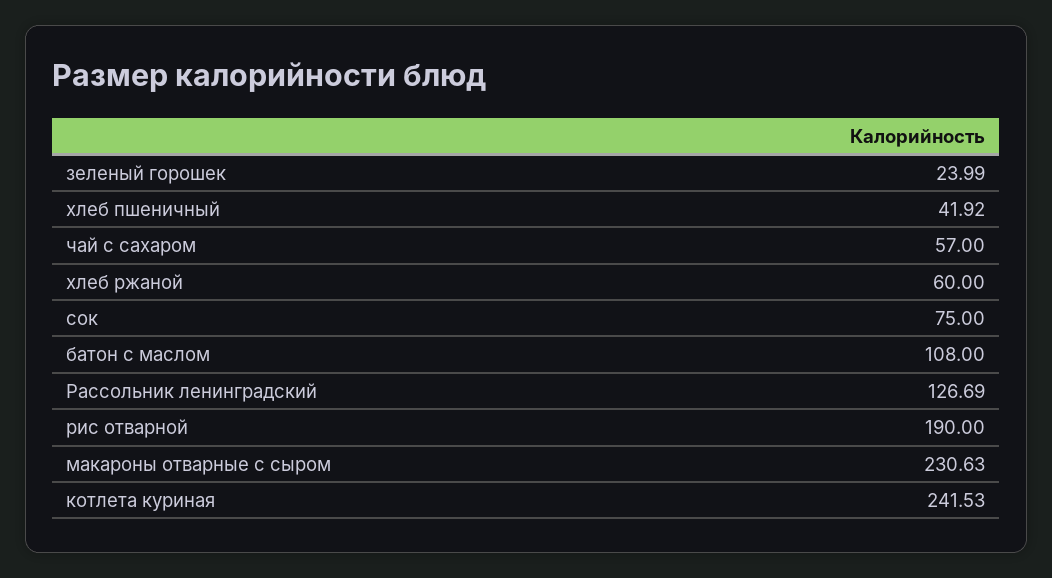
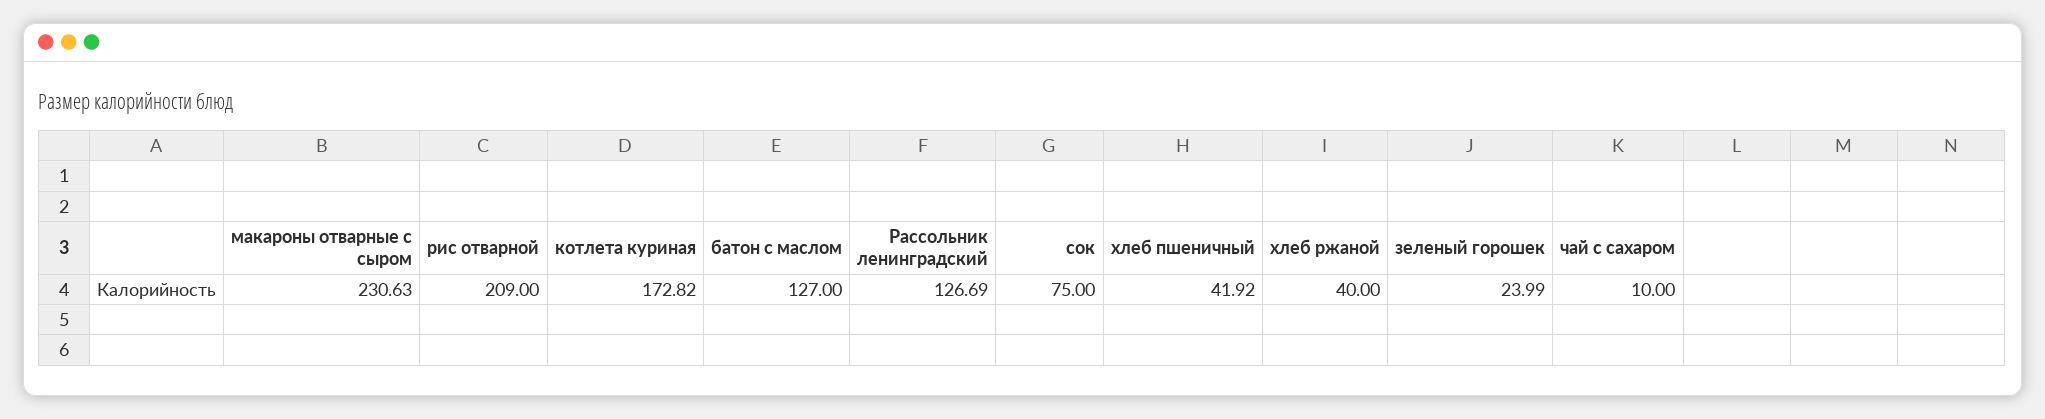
  {
    "зеленый горошек": 23.99,
    "хлеб пшеничный": 41.92,
-   "чай с сахаром": 57,
+   "чай с сахаром": 10,
-   "хлеб ржаной": 60,
+   "хлеб ржаной": 40,
    "сок": 75,
-   "батон с маслом": 108,
+   "батон с маслом": 127,
    "Рассольник ленинградский": 126.69,
-   "рис отварной": 190,
+   "рис отварной": 209,
    "макароны отварные с сыром": 230.63,
-   "котлета куриная": 241.53
+   "котлета куриная": 172.82
  }

